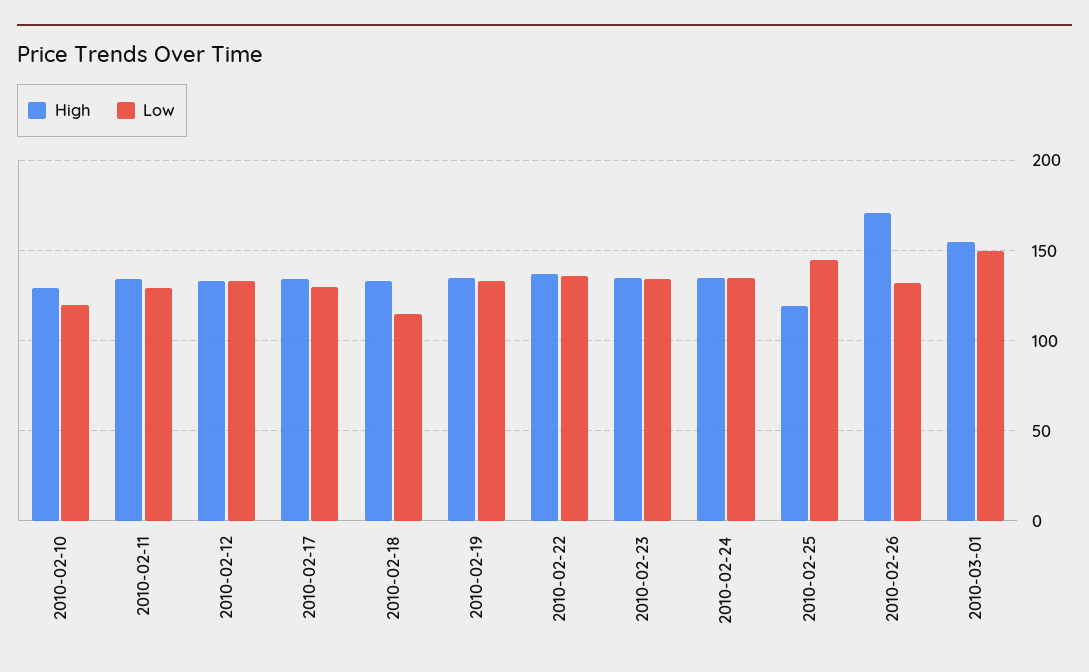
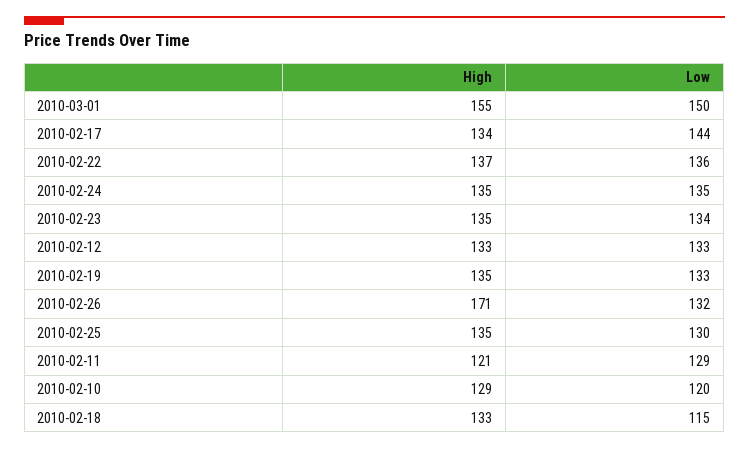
  {
    "High": {
      "2010-02-10": 129,
-     "2010-02-11": 135,
+     "2010-02-11": 121,
      "2010-02-12": 133,
      "2010-02-17": 134,
      "2010-02-18": 133,
      "2010-02-19": 135,
      "2010-02-22": 137,
      "2010-02-23": 135,
      "2010-02-24": 135,
-     "2010-02-25": 120,
+     "2010-02-25": 135,
      "2010-02-26": 171,
      "2010-03-01": 155
    },
    "Low": {
      "2010-02-10": 120,
      "2010-02-11": 129,
      "2010-02-12": 133,
-     "2010-02-17": 130,
+     "2010-02-17": 144,
      "2010-02-18": 115,
      "2010-02-19": 133,
      "2010-02-22": 136,
      "2010-02-23": 134,
      "2010-02-24": 135,
-     "2010-02-25": 145,
+     "2010-02-25": 130,
      "2010-02-26": 132,
      "2010-03-01": 150
    }
  }

